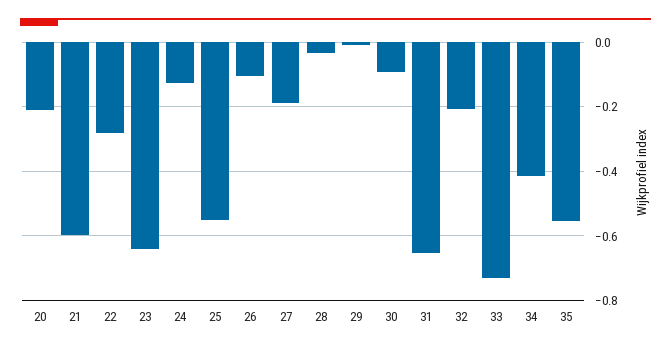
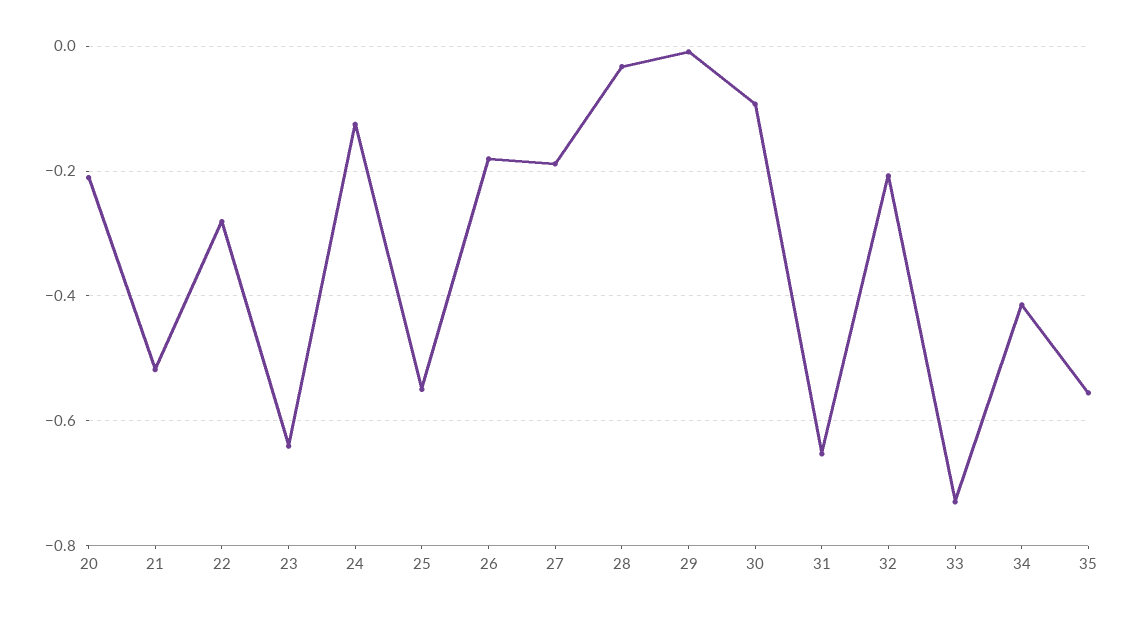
  {
    "20": -0.22,
-   "21": -0.6,
+   "21": -0.52,
    "22": -0.28,
    "23": -0.64,
    "24": -0.12,
    "25": -0.54,
-   "26": -0.1,
+   "26": -0.18,
    "27": -0.18,
    "28": -0.04,
    "29": 0,
    "30": -0.1,
    "31": -0.66,
    "32": -0.2,
    "33": -0.72,
    "34": -0.42,
    "35": -0.56
  }

